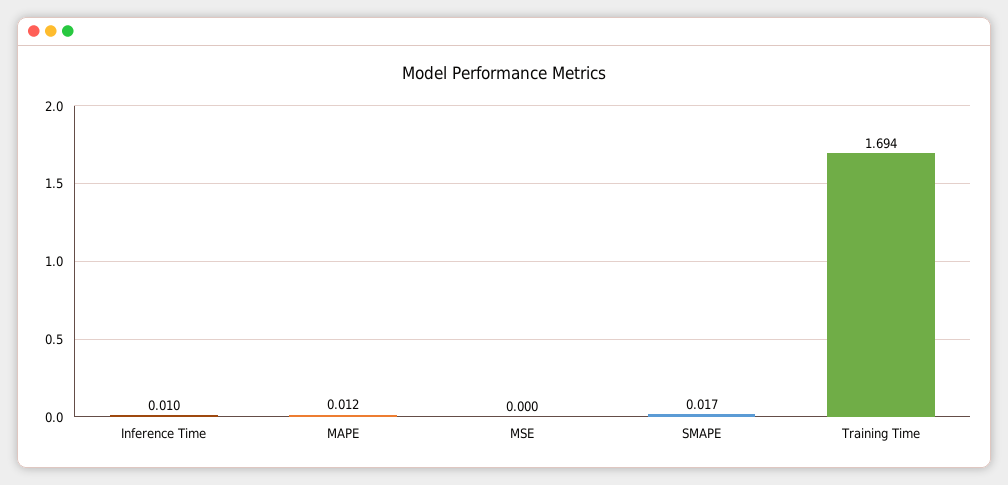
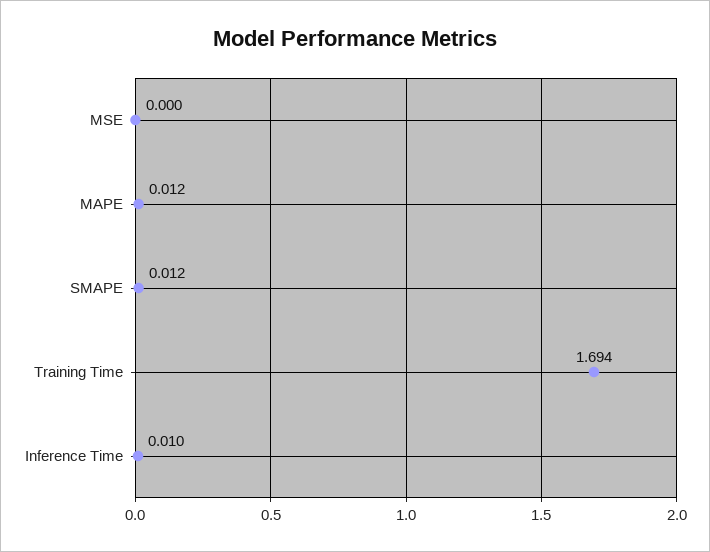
  {
    "Inference Time": 0.01,
    "MAPE": 0.012,
    "MSE": 0,
-   "SMAPE": 0.017,
+   "SMAPE": 0.012,
    "Training Time": 1.694
  }

